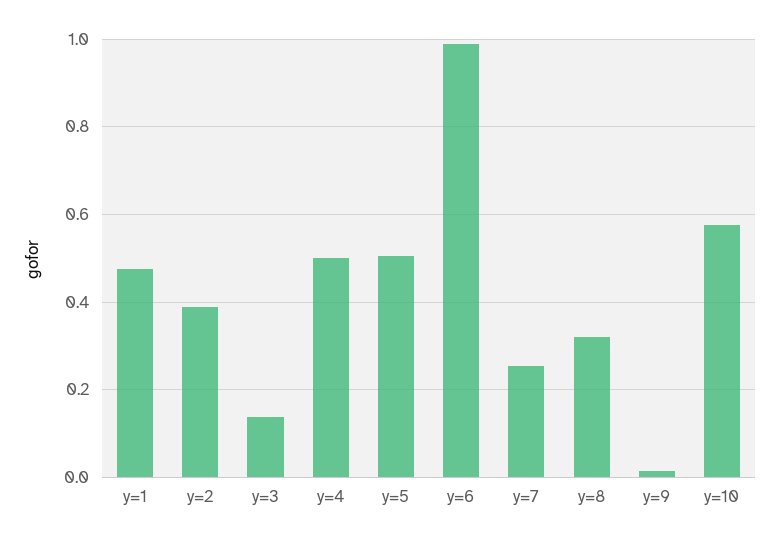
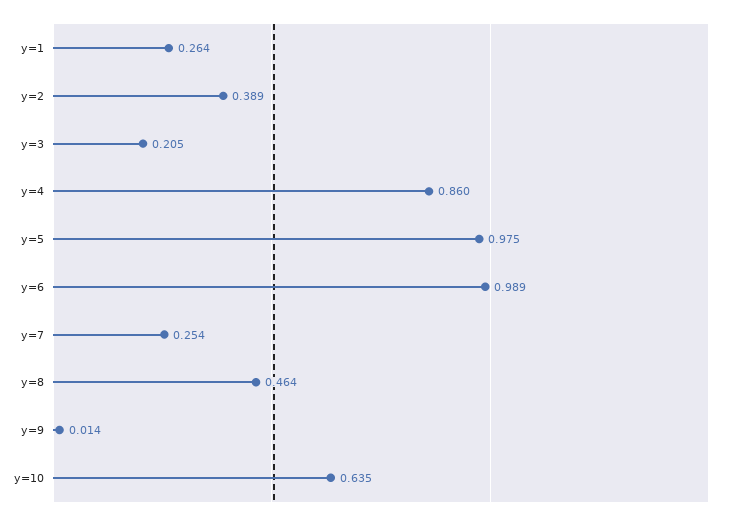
  {
-   "y=1": 0.48,
+   "y=1": 0.264,
    "y=2": 0.389,
-   "y=3": 0.14,
+   "y=3": 0.205,
-   "y=4": 0.5,
+   "y=4": 0.86,
-   "y=5": 0.5,
+   "y=5": 0.975,
    "y=6": 0.989,
    "y=7": 0.254,
-   "y=8": 0.32,
+   "y=8": 0.464,
    "y=9": 0.014,
-   "y=10": 0.58
+   "y=10": 0.635
  }

